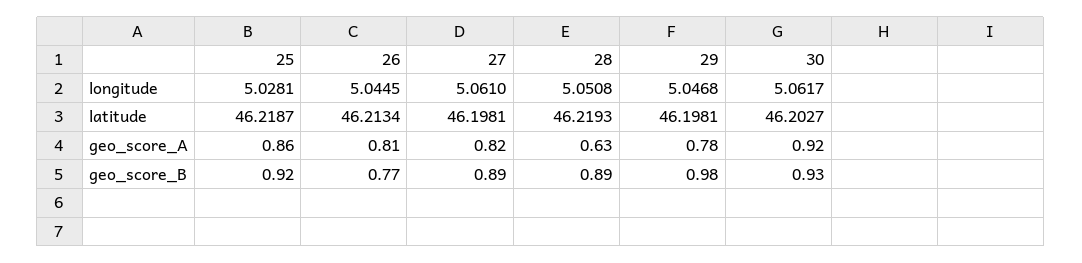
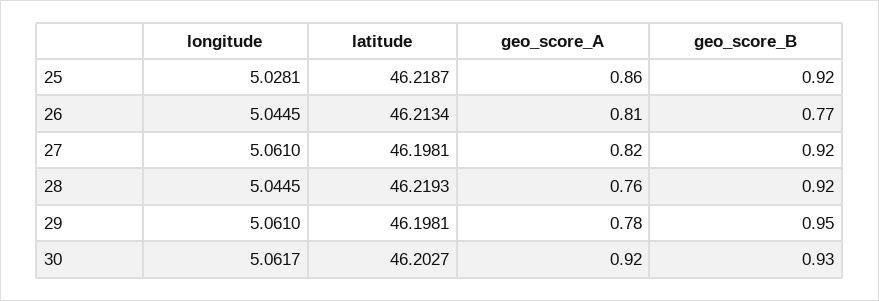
  {
    "25": {
      "longitude": 5.0281,
      "latitude": 46.2187,
      "geo_score_A": 0.86,
      "geo_score_B": 0.92
    },
    "26": {
      "longitude": 5.0445,
      "latitude": 46.2134,
      "geo_score_A": 0.81,
      "geo_score_B": 0.77
    },
    "27": {
      "longitude": 5.061,
      "latitude": 46.1981,
      "geo_score_A": 0.82,
-     "geo_score_B": 0.89
+     "geo_score_B": 0.92
    },
    "28": {
-     "longitude": 5.0508,
+     "longitude": 5.0445,
      "latitude": 46.2193,
-     "geo_score_A": 0.63,
+     "geo_score_A": 0.76,
-     "geo_score_B": 0.89
+     "geo_score_B": 0.92
    },
    "29": {
-     "longitude": 5.0468,
+     "longitude": 5.061,
      "latitude": 46.1981,
      "geo_score_A": 0.78,
-     "geo_score_B": 0.98
+     "geo_score_B": 0.95
    },
    "30": {
      "longitude": 5.0617,
      "latitude": 46.2027,
      "geo_score_A": 0.92,
      "geo_score_B": 0.93
    }
  }

